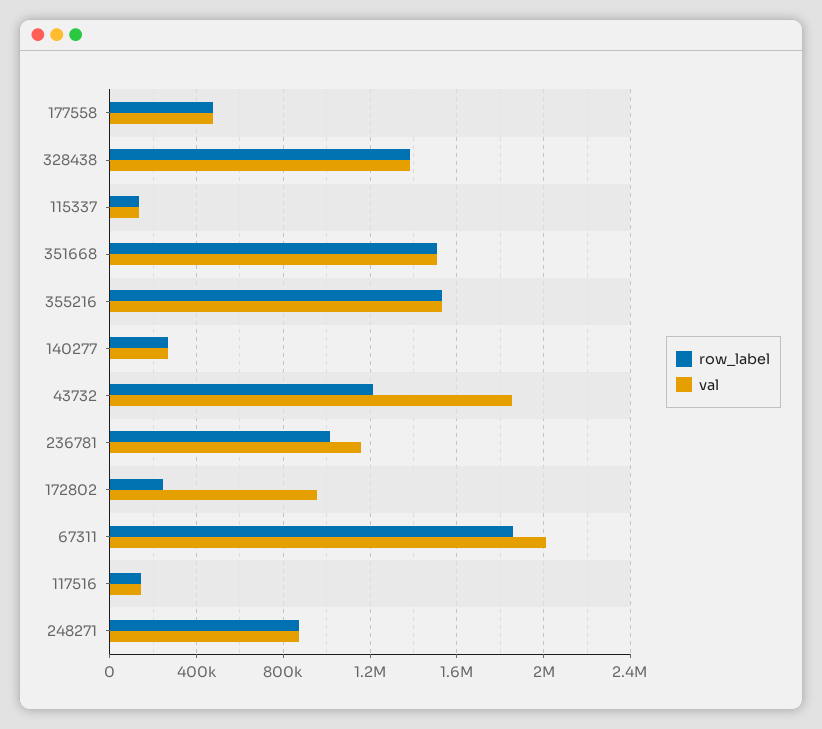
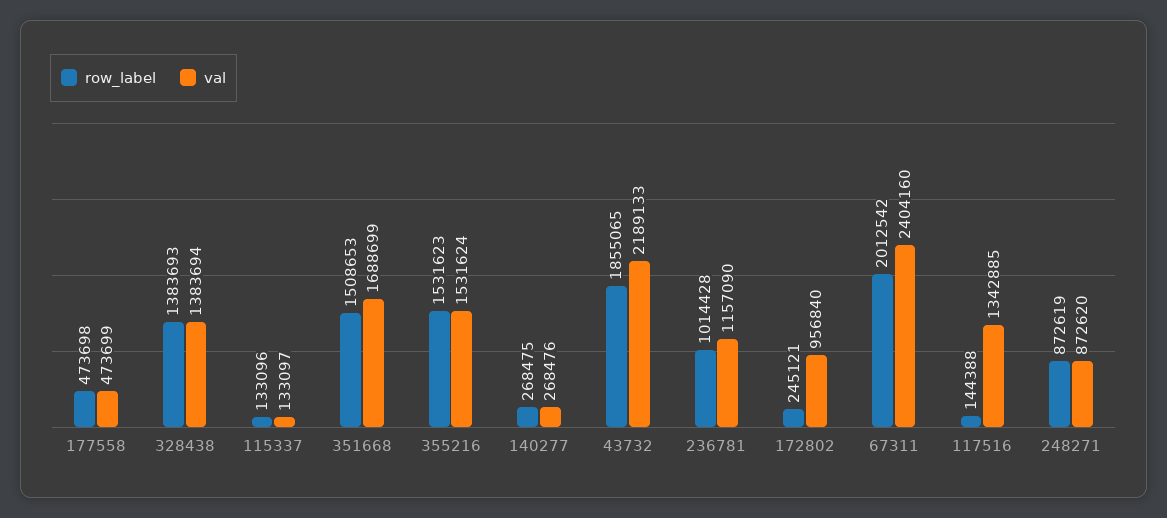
  {
    "row_label": {
      "177558": 473698,
      "328438": 1383693,
      "115337": 133096,
      "351668": 1508653,
      "355216": 1531623,
      "140277": 268475,
-     "43732": 1200000,
+     "43732": 1855065,
      "236781": 1014428,
      "172802": 245121,
-     "67311": 1850000,
+     "67311": 2012542,
      "117516": 144388,
      "248271": 872619
    },
    "val": {
      "177558": 473699,
      "328438": 1383694,
      "115337": 133097,
-     "351668": 1500000,
+     "351668": 1688699,
      "355216": 1531624,
      "140277": 268476,
-     "43732": 1850000,
+     "43732": 2189133,
      "236781": 1157090,
      "172802": 956840,
-     "67311": 2000000,
+     "67311": 2404160,
-     "117516": 150000,
+     "117516": 1342885,
      "248271": 872620
    }
  }

